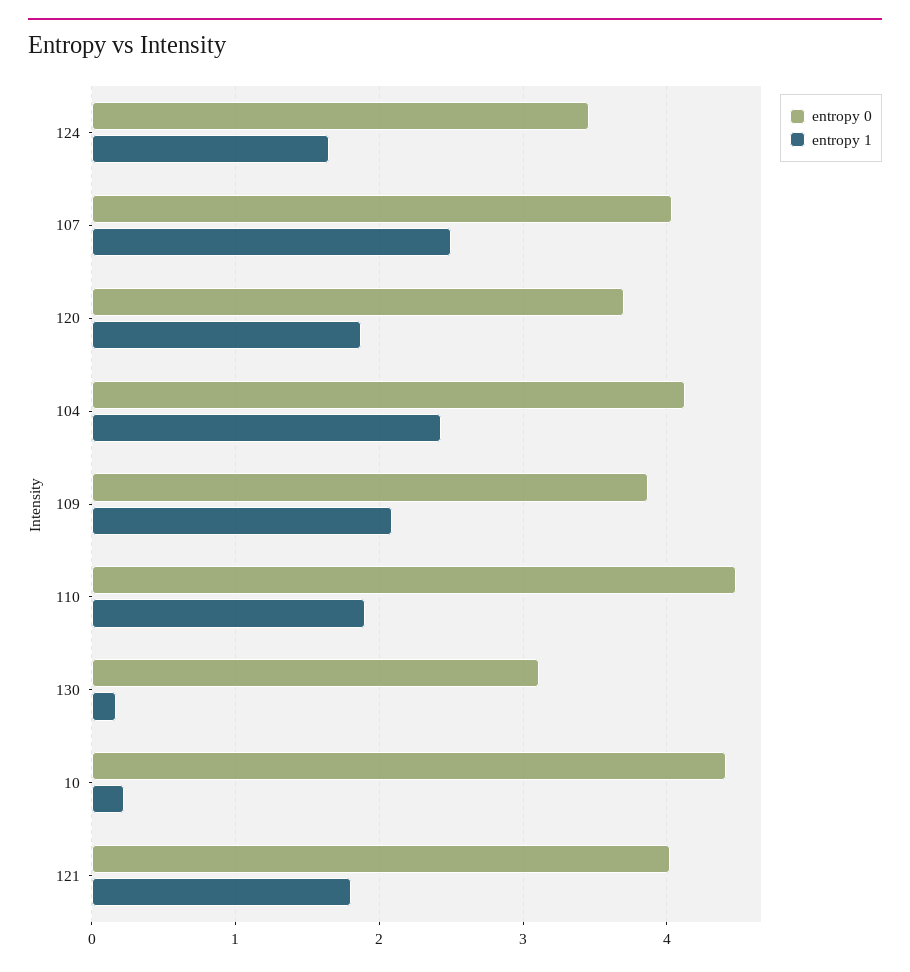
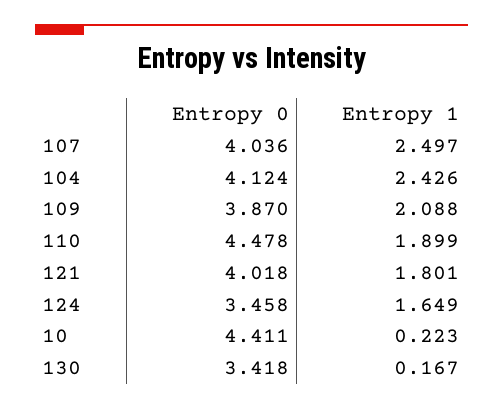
  {
    "entropy 0": {
      "124": 3.458,
      "107": 4.036,
-     "120": 3.7,
      "104": 4.124,
      "109": 3.87,
      "110": 4.478,
-     "130": 3.1,
+     "130": 3.418,
      "10": 4.411,
      "121": 4.018
    },
    "entropy 1": {
      "124": 1.649,
      "107": 2.497,
-     "120": 1.9,
      "104": 2.426,
      "109": 2.088,
      "110": 1.899,
      "130": 0.167,
      "10": 0.223,
      "121": 1.801
    }
  }

